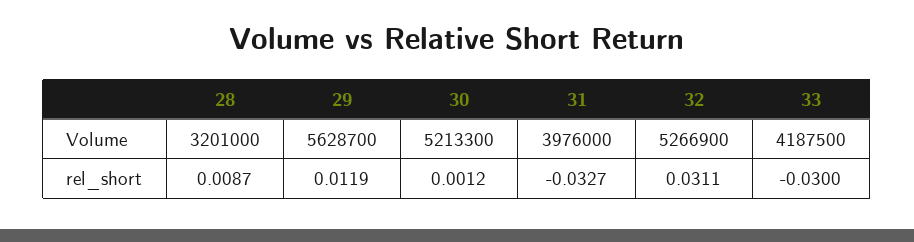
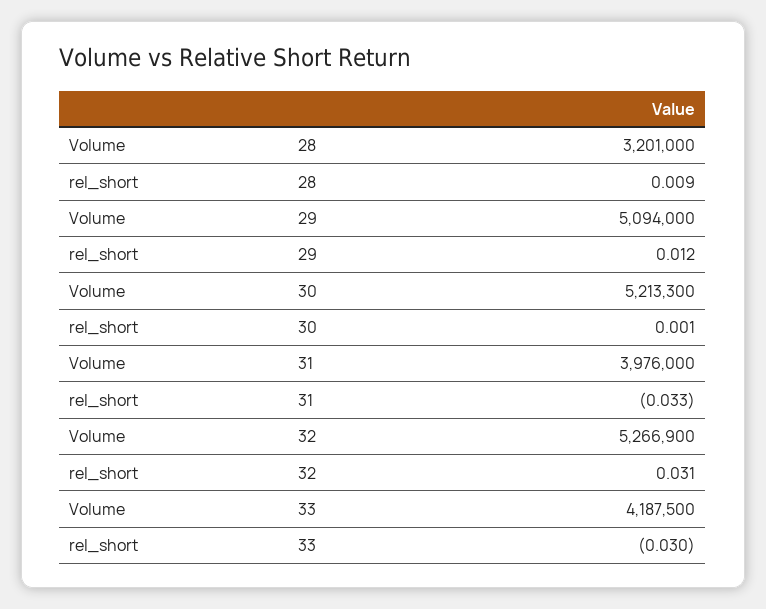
  {
    "28": {
      "Volume": 3201000,
      "rel_short": 0.0087
    },
    "29": {
-     "Volume": 5628700,
+     "Volume": 5094000,
      "rel_short": 0.0119
    },
    "30": {
      "Volume": 5213300,
      "rel_short": 0.0012
    },
    "31": {
      "Volume": 3976000,
      "rel_short": -0.0327
    },
    "32": {
      "Volume": 5266900,
      "rel_short": 0.0311
    },
    "33": {
      "Volume": 4187500,
      "rel_short": -0.03
    }
  }

